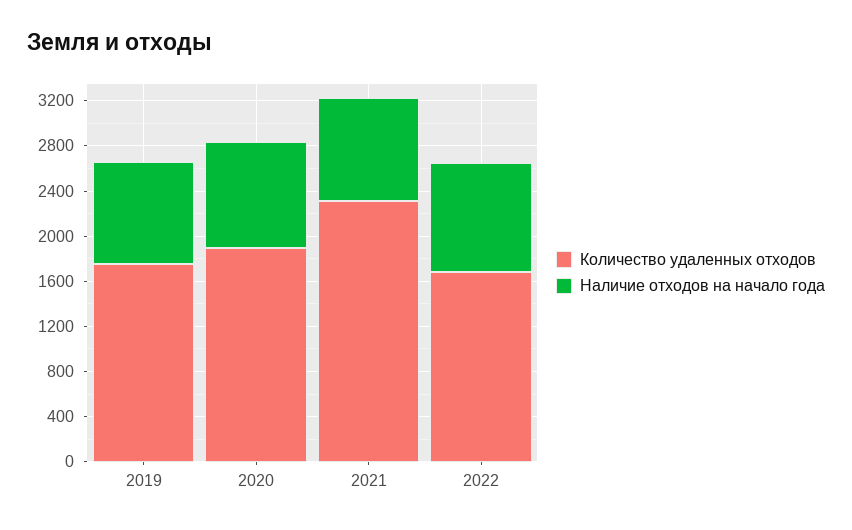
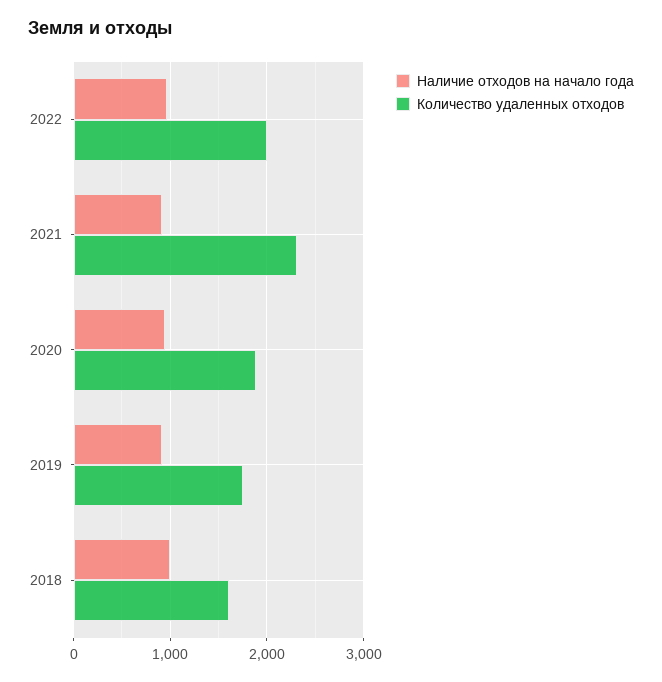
  {
    "Количество удаленных отходов": {
      "2019": 1800,
      "2020": 1900,
      "2021": 2300,
-     "2022": 1700
+     "2022": 2000,
+     "2018": 1600
    },
    "Наличие отходов на начало года": {
      "2019": 900,
      "2020": 900,
      "2021": 900,
-     "2022": 1000
+     "2022": 1000,
+     "2018": 1000
    }
  }

